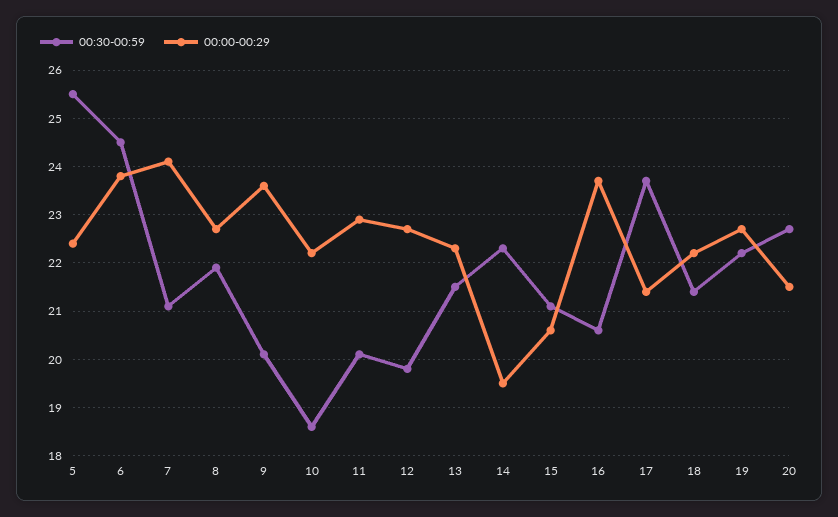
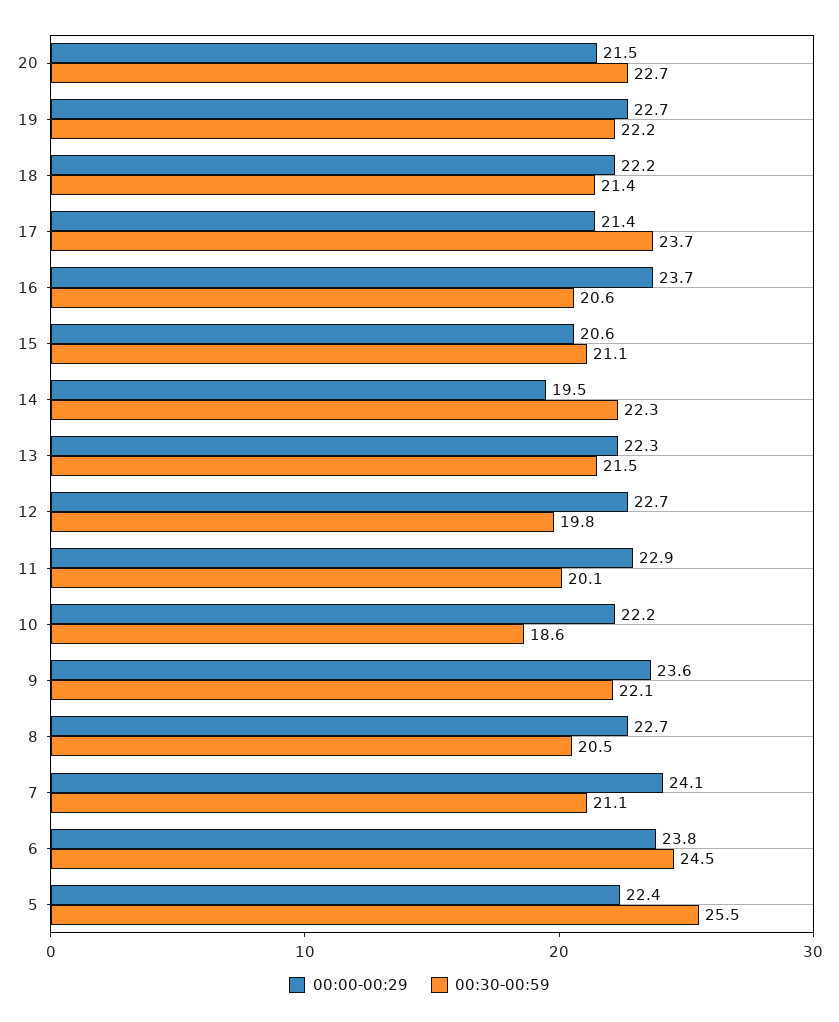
  {
    "00:30-00:59": {
      "5": 25.5,
      "6": 24.5,
      "7": 21.1,
-     "8": 22,
+     "8": 20.5,
-     "9": 20,
+     "9": 22.1,
      "10": 18.6,
      "11": 20.1,
      "12": 19.8,
      "13": 21.5,
      "14": 22.3,
      "15": 21.1,
      "16": 20.6,
      "17": 23.7,
      "18": 21.4,
      "19": 22.2,
      "20": 22.7
    },
    "00:00-00:29": {
      "5": 22.4,
      "6": 23.8,
      "7": 24.1,
      "8": 22.7,
      "9": 23.6,
      "10": 22.2,
      "11": 22.9,
      "12": 22.7,
      "13": 22.3,
      "14": 19.5,
      "15": 20.6,
      "16": 23.7,
      "17": 21.4,
      "18": 22.2,
      "19": 22.7,
      "20": 21.5
    }
  }

